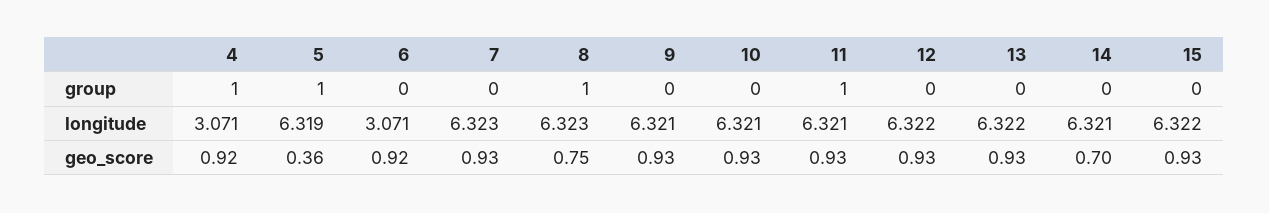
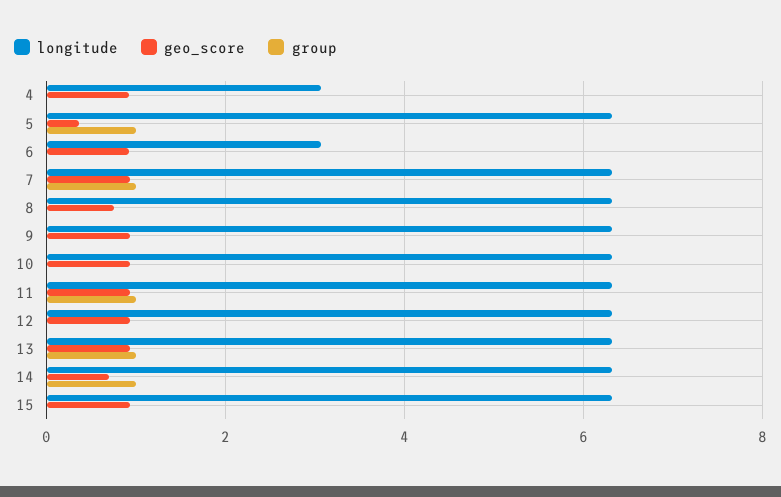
  {
    "group": {
-     "4": 1,
+     "4": 0,
      "5": 1,
      "6": 0,
-     "7": 0,
+     "7": 1,
-     "8": 1,
+     "8": 0,
      "9": 0,
      "10": 0,
      "11": 1,
      "12": 0,
-     "13": 0,
+     "13": 1,
-     "14": 0,
+     "14": 1,
      "15": 0
    },
    "longitude": {
      "4": 3.071,
      "5": 6.319,
      "6": 3.071,
      "7": 6.323,
      "8": 6.323,
      "9": 6.321,
      "10": 6.321,
      "11": 6.321,
      "12": 6.322,
      "13": 6.322,
      "14": 6.321,
      "15": 6.322
    },
    "geo_score": {
      "4": 0.92,
      "5": 0.36,
      "6": 0.92,
      "7": 0.93,
      "8": 0.75,
      "9": 0.93,
      "10": 0.93,
      "11": 0.93,
      "12": 0.93,
      "13": 0.93,
      "14": 0.7,
      "15": 0.93
    }
  }

